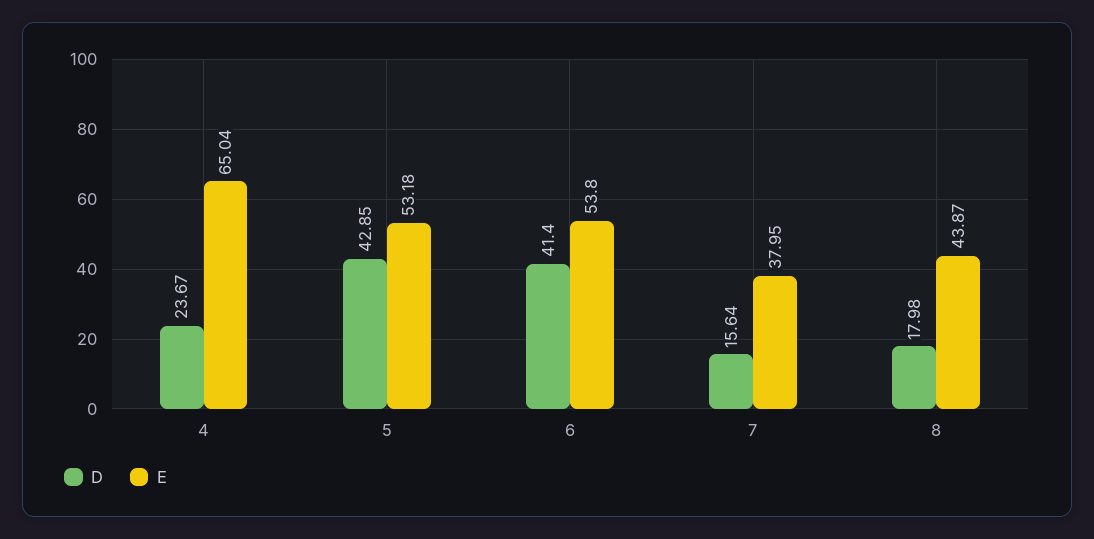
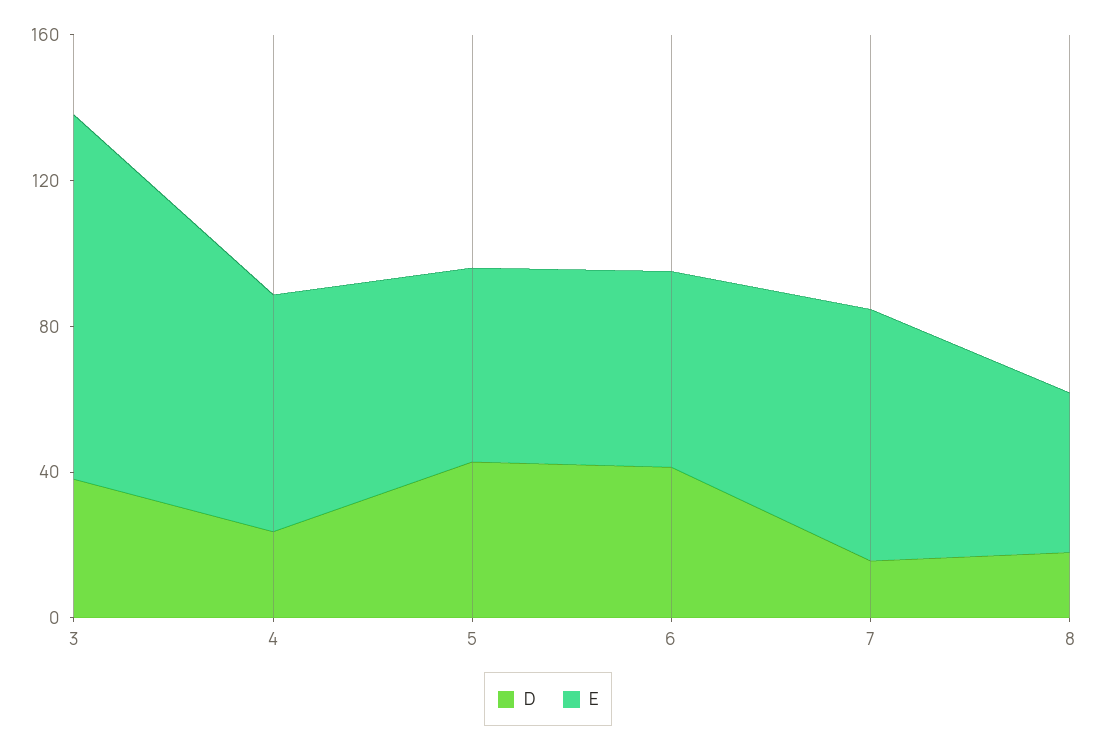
  {
    "D": {
      "4": 23.67,
      "5": 42.85,
      "6": 41.4,
      "7": 15.64,
-     "8": 17.98
+     "8": 17.98,
+     "3": 40
    },
    "E": {
      "4": 65.04,
      "5": 53.18,
      "6": 53.8,
-     "7": 37.95,
+     "7": 70,
-     "8": 43.87
+     "8": 43.87,
+     "3": 100
    }
  }

